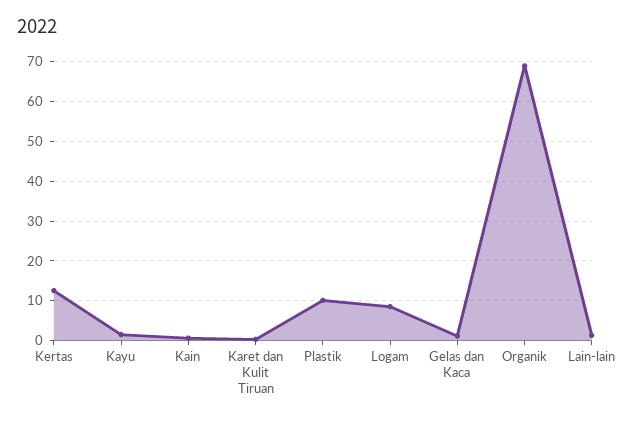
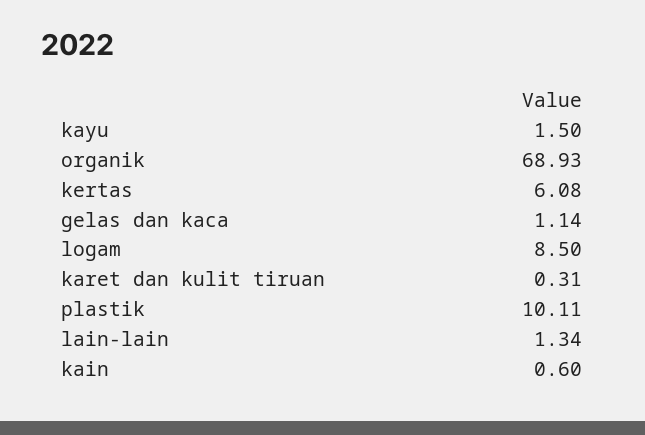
  {
-   "Kertas": 12,
+   "Kertas": 6.08,
    "Kayu": 1.5,
    "Kain": 0.6,
    "Karet dan Kulit Tiruan": 0.31,
    "Plastik": 10.11,
    "Logam": 8.5,
    "Gelas dan Kaca": 1.14,
    "Organik": 68.93,
    "Lain-lain": 1.34
  }

